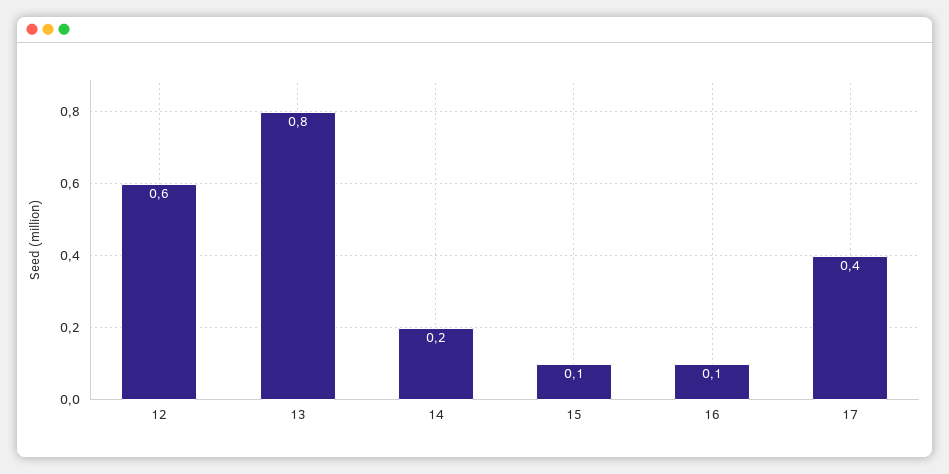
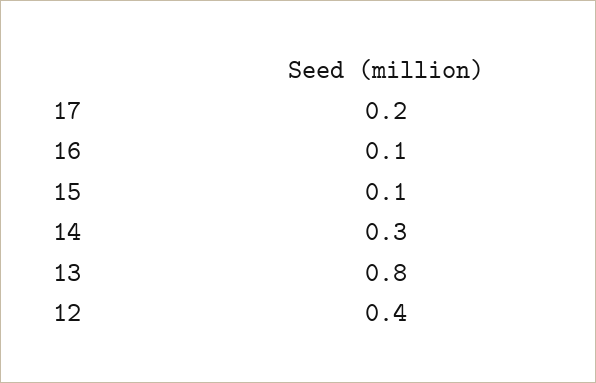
  {
-   "12": 0.6,
+   "12": 0.4,
    "13": 0.8,
-   "14": 0.2,
+   "14": 0.3,
    "15": 0.1,
    "16": 0.1,
-   "17": 0.4
+   "17": 0.2
  }

